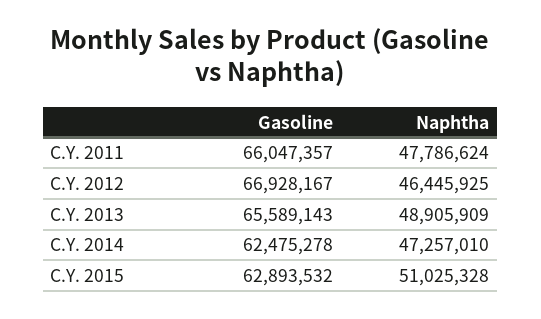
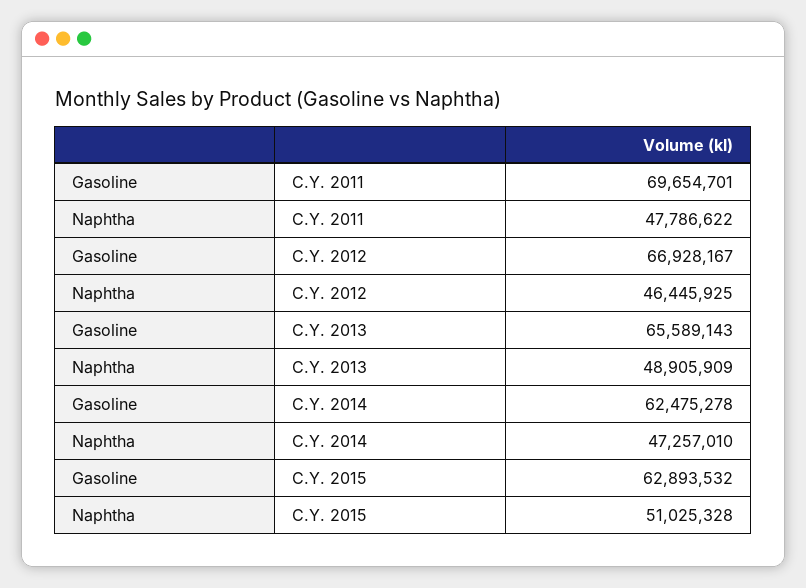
  {
    "Gasoline": {
-     "C.Y. 2011": 66047357,
+     "C.Y. 2011": 69654701,
      "C.Y. 2012": 66928167,
      "C.Y. 2013": 65589143,
      "C.Y. 2014": 62475278,
      "C.Y. 2015": 62893532
    },
    "Naphtha": {
-     "C.Y. 2011": 47786624,
+     "C.Y. 2011": 47786622,
      "C.Y. 2012": 46445925,
      "C.Y. 2013": 48905909,
      "C.Y. 2014": 47257010,
      "C.Y. 2015": 51025328
    }
  }

